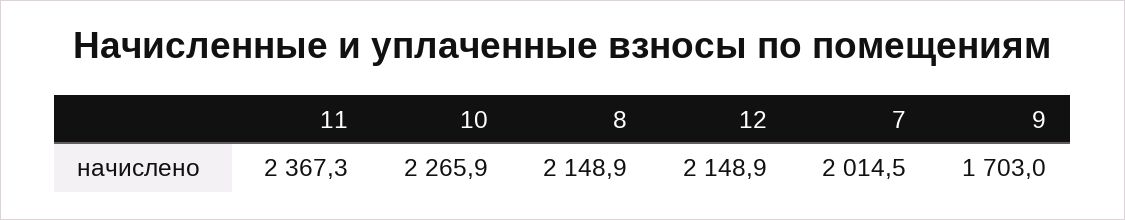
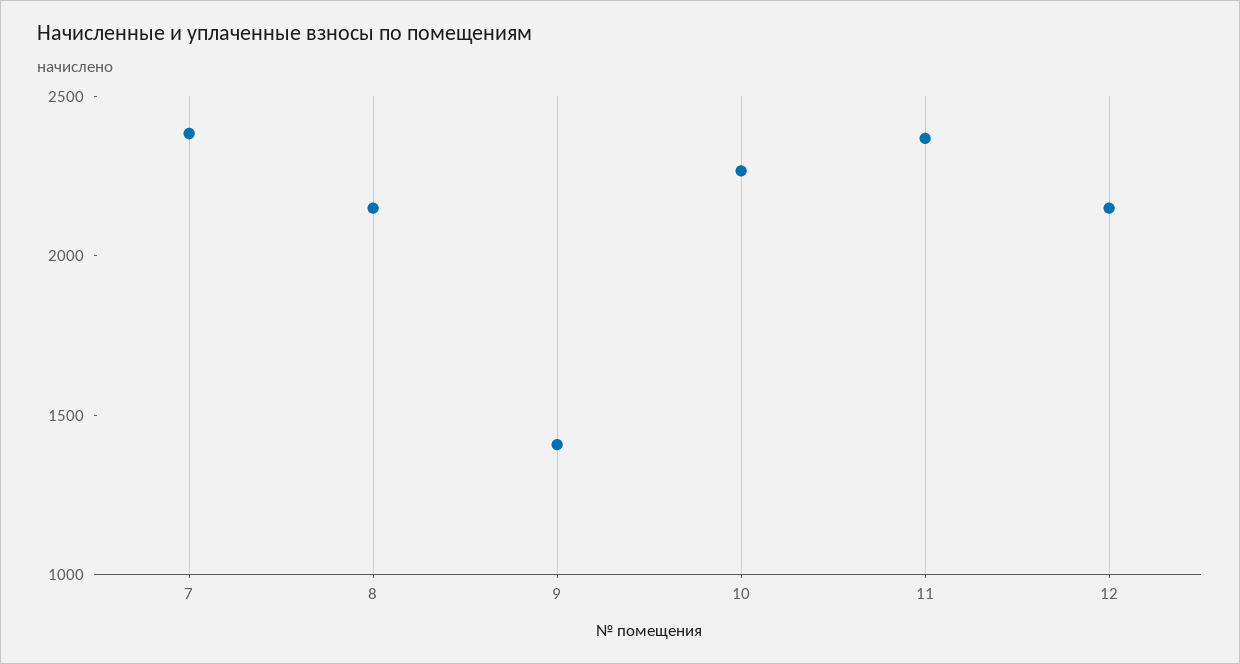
  {
    "11": 2367.3,
    "10": 2265.9,
    "8": 2148.9,
    "12": 2148.9,
-   "7": 2014.5,
+   "7": 2400,
-   "9": 1703
+   "9": 1400
  }

